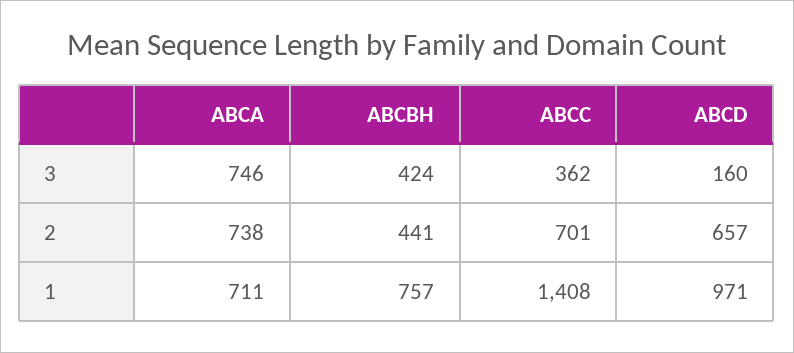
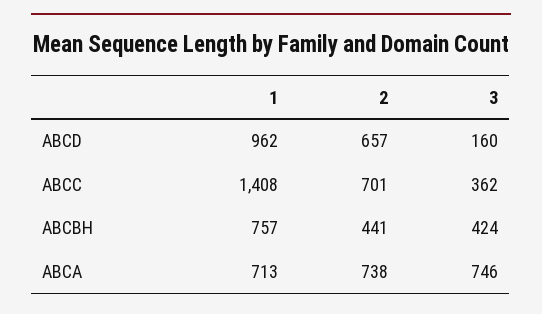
  {
    "ABCA": {
      "3": 746,
      "2": 738,
-     "1": 711
+     "1": 713
    },
    "ABCBH": {
      "3": 424,
      "2": 441,
      "1": 757
    },
    "ABCC": {
      "3": 362,
      "2": 701,
      "1": 1408
    },
    "ABCD": {
      "3": 160,
      "2": 657,
-     "1": 971
+     "1": 962
    }
  }

